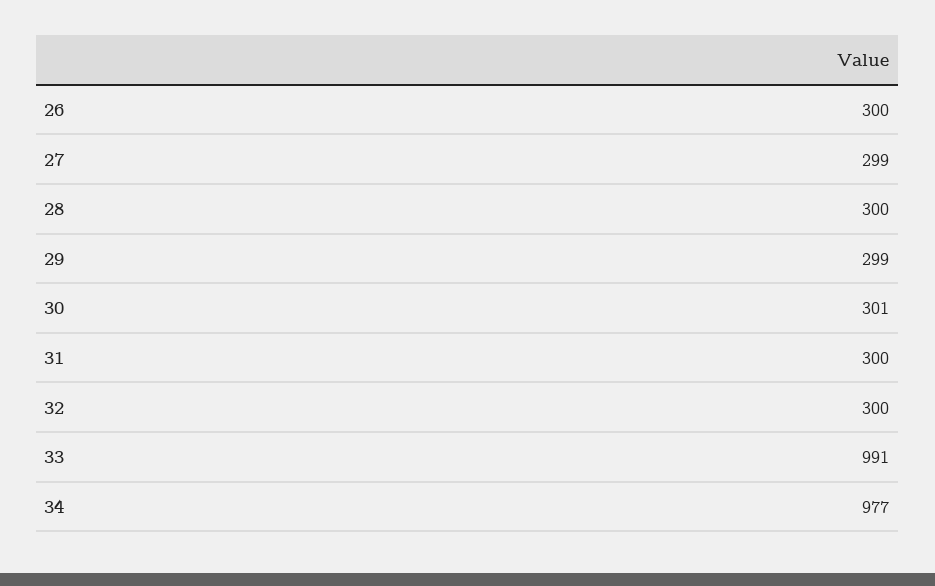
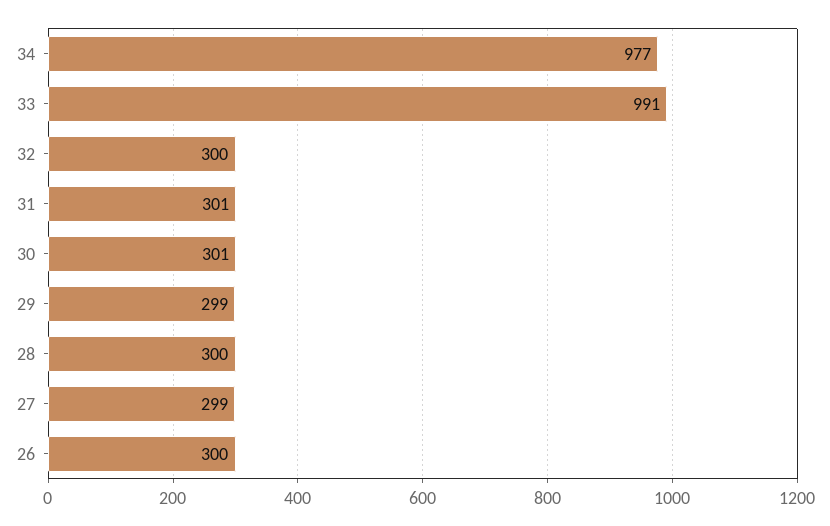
  {
    "26": 300,
    "27": 299,
    "28": 300,
    "29": 299,
    "30": 301,
-   "31": 300,
+   "31": 301,
    "32": 300,
    "33": 991,
    "34": 977
  }

